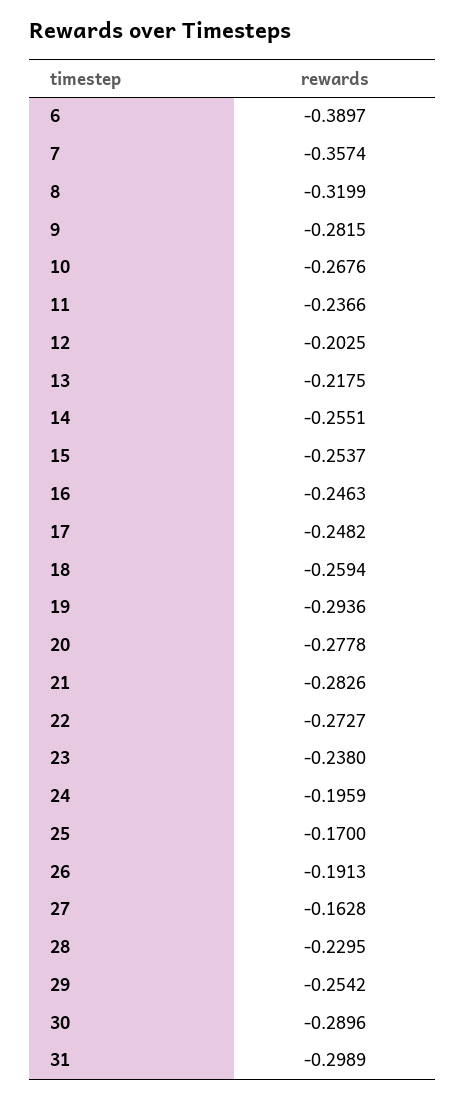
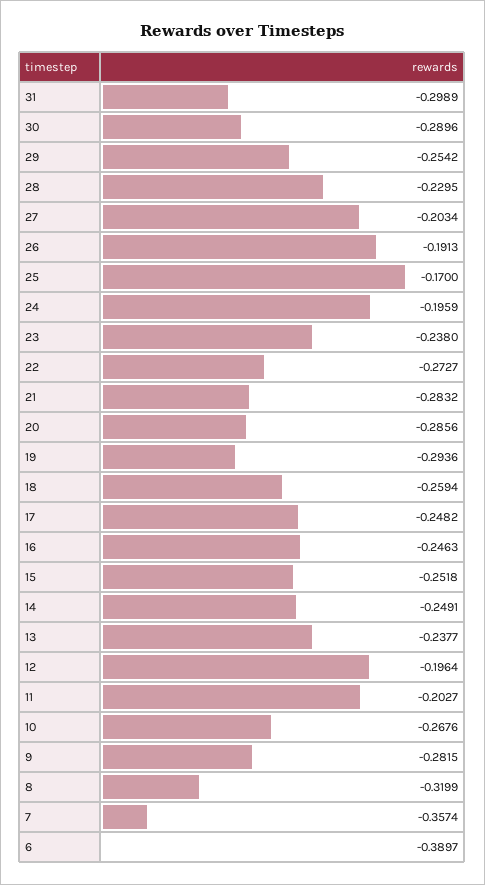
  {
    "6": -0.3897,
    "7": -0.3574,
    "8": -0.3199,
    "9": -0.2815,
    "10": -0.2676,
-   "11": -0.2366,
+   "11": -0.2027,
-   "12": -0.2025,
+   "12": -0.1964,
-   "13": -0.2175,
+   "13": -0.2377,
-   "14": -0.2551,
+   "14": -0.2491,
-   "15": -0.2537,
+   "15": -0.2518,
    "16": -0.2463,
    "17": -0.2482,
    "18": -0.2594,
    "19": -0.2936,
-   "20": -0.2778,
+   "20": -0.2856,
-   "21": -0.2826,
+   "21": -0.2832,
    "22": -0.2727,
    "23": -0.238,
    "24": -0.1959,
    "25": -0.17,
    "26": -0.1913,
-   "27": -0.1628,
+   "27": -0.2034,
    "28": -0.2295,
    "29": -0.2542,
    "30": -0.2896,
    "31": -0.2989
  }

